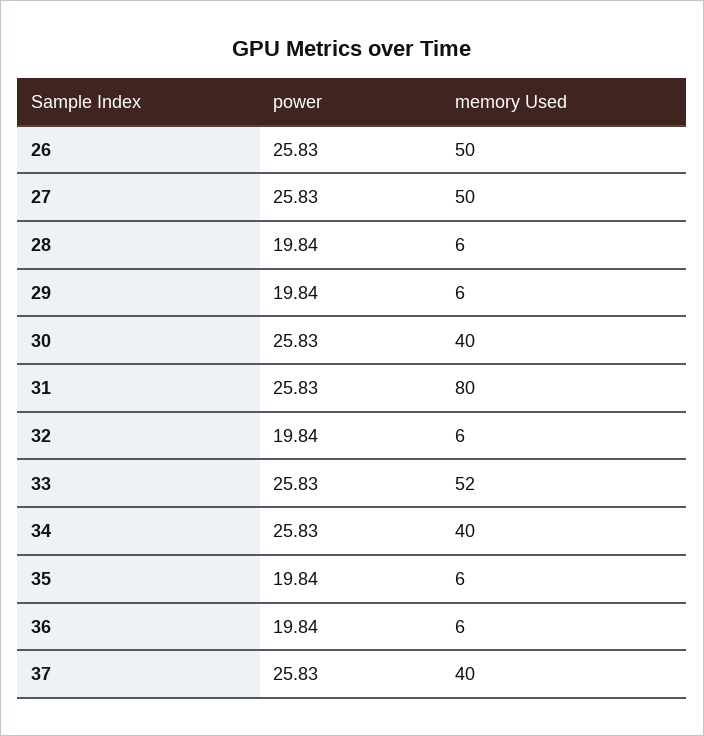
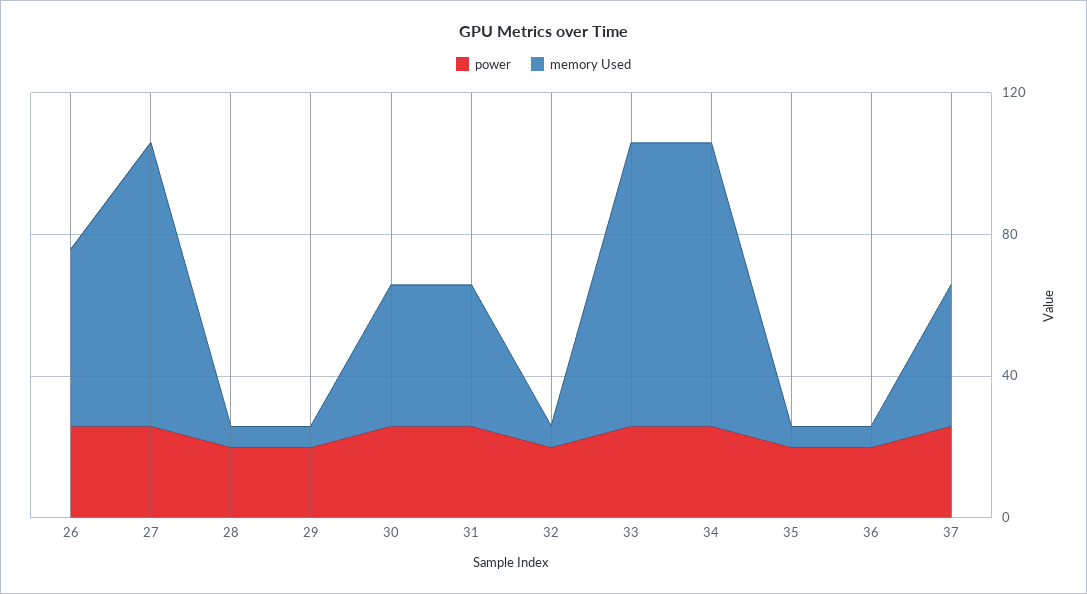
  {
    "power": {
      "26": 25.83,
      "27": 25.83,
      "28": 19.84,
      "29": 19.84,
      "30": 25.83,
      "31": 25.83,
      "32": 19.84,
      "33": 25.83,
      "34": 25.83,
      "35": 19.84,
      "36": 19.84,
      "37": 25.83
    },
    "memory Used": {
      "26": 50,
-     "27": 50,
+     "27": 80,
      "28": 6,
      "29": 6,
      "30": 40,
-     "31": 80,
+     "31": 40,
      "32": 6,
-     "33": 52,
+     "33": 80,
-     "34": 40,
+     "34": 80,
      "35": 6,
      "36": 6,
      "37": 40
    }
  }

